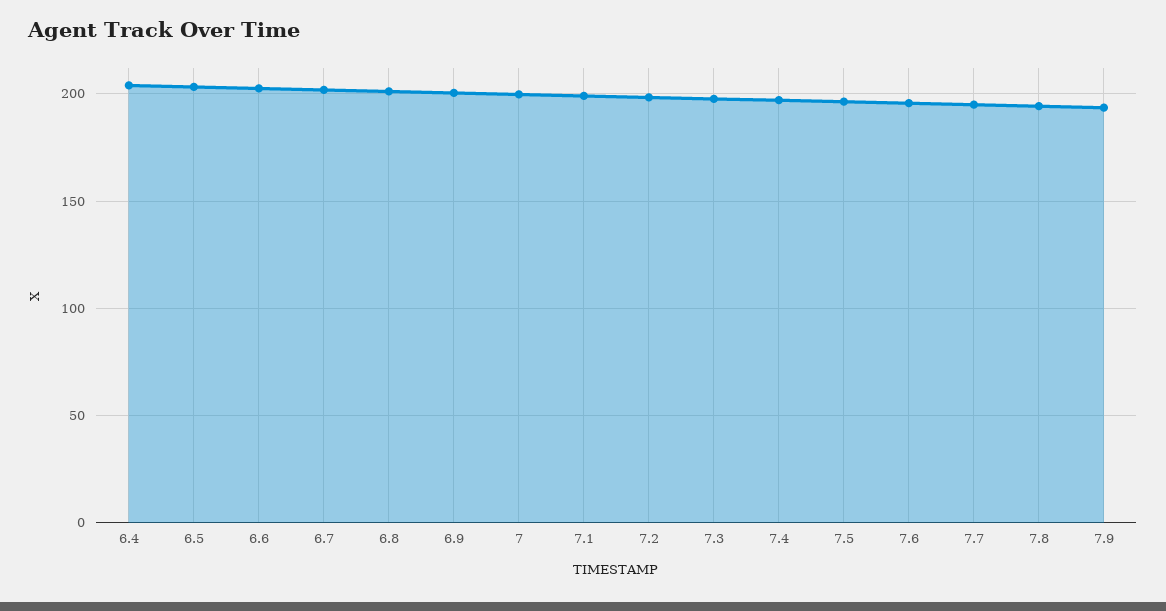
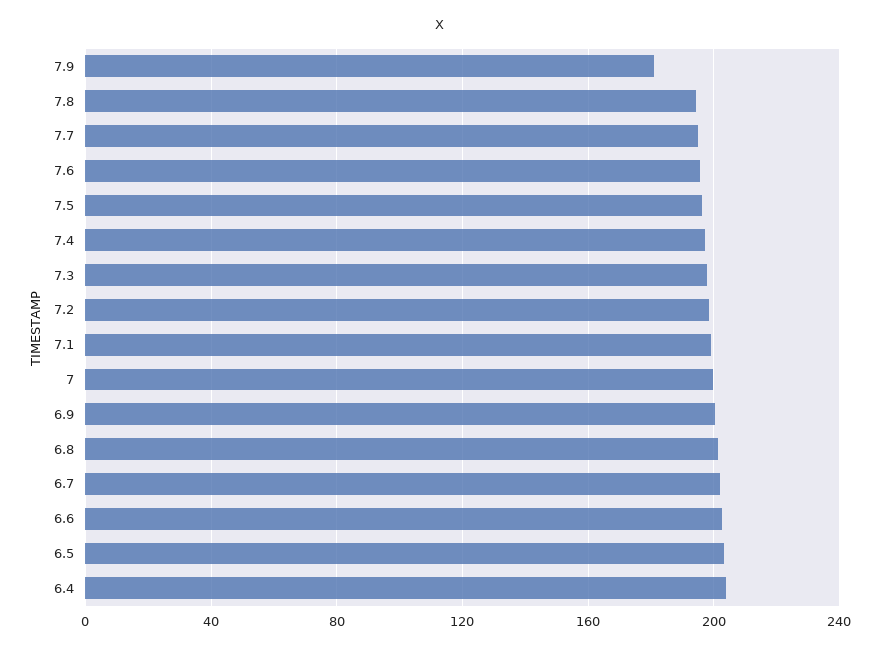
  {
    "6.4": 205,
    "6.5": 205,
    "6.6": 205,
    "6.7": 200,
    "6.8": 200,
    "6.9": 200,
    "7": 200,
    "7.1": 200,
    "7.2": 200,
    "7.3": 200,
    "7.4": 195,
    "7.5": 195,
    "7.6": 195,
    "7.7": 195,
    "7.8": 195,
-   "7.9": 195
+   "7.9": 180
  }

